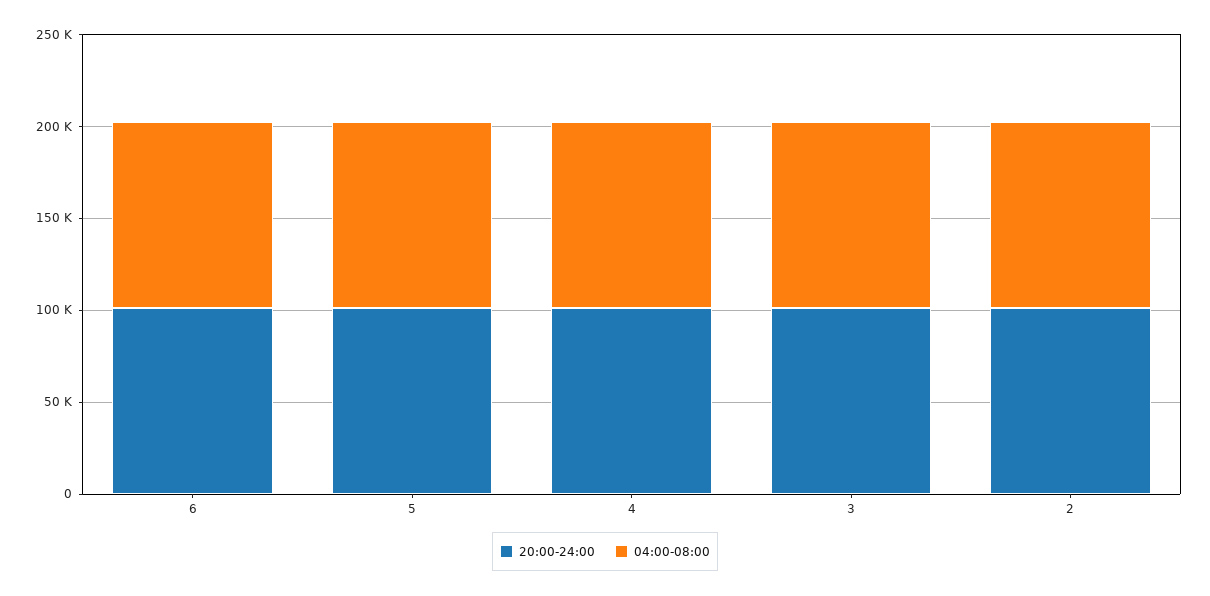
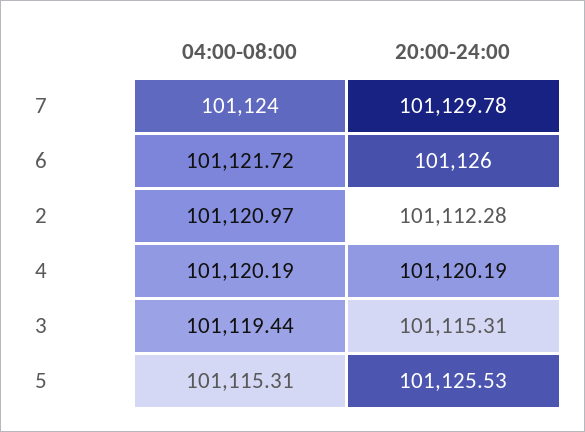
  {
    "20:00-24:00": {
      "6": 101126,
      "5": 101125.53,
      "4": 101120.19,
      "3": 101115.31,
-     "2": 101112.28
+     "2": 101112.28,
+     "7": 101129.78
    },
    "04:00-08:00": {
      "6": 101121.72,
      "5": 101115.31,
      "4": 101120.19,
      "3": 101119.44,
-     "2": 101120.97
+     "2": 101120.97,
+     "7": 101124
    }
  }

